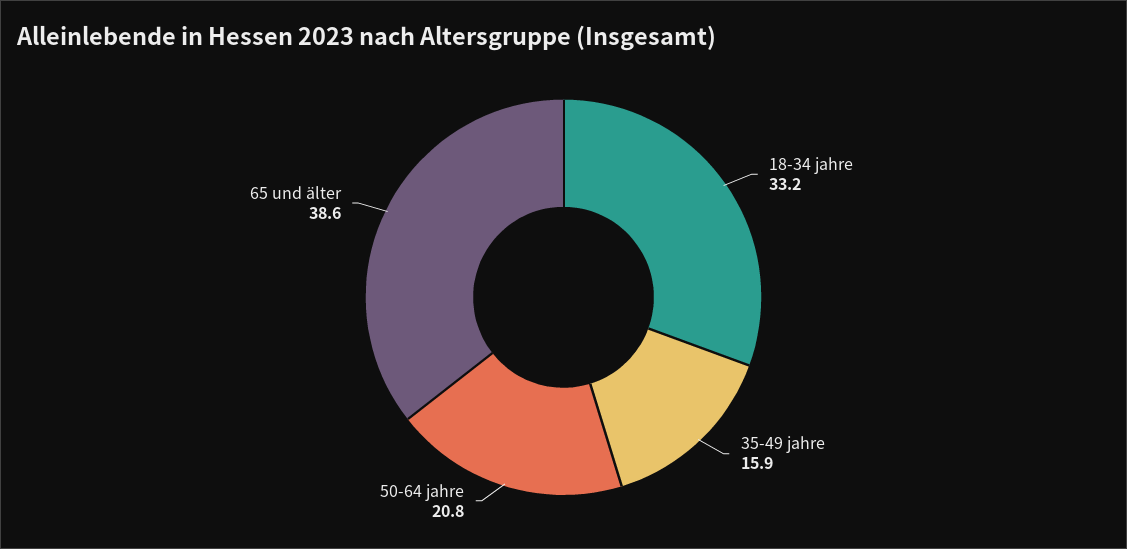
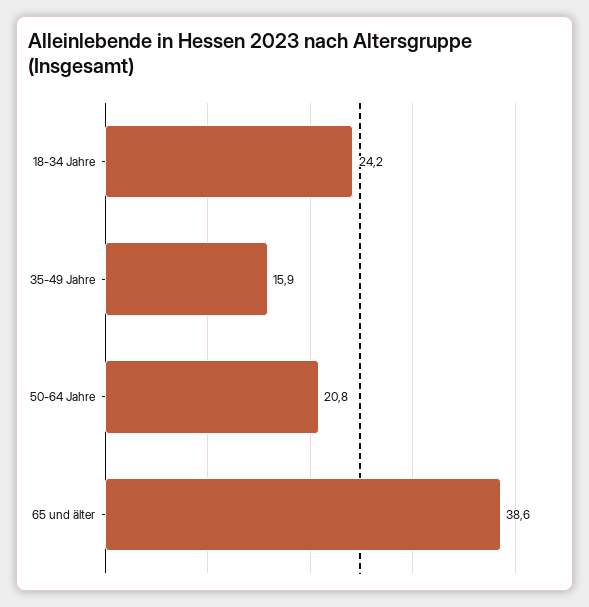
  {
-   "18-34 jahre": 33.2,
+   "18-34 jahre": 24.2,
    "35-49 jahre": 15.9,
    "50-64 jahre": 20.8,
    "65 und älter": 38.6
  }

